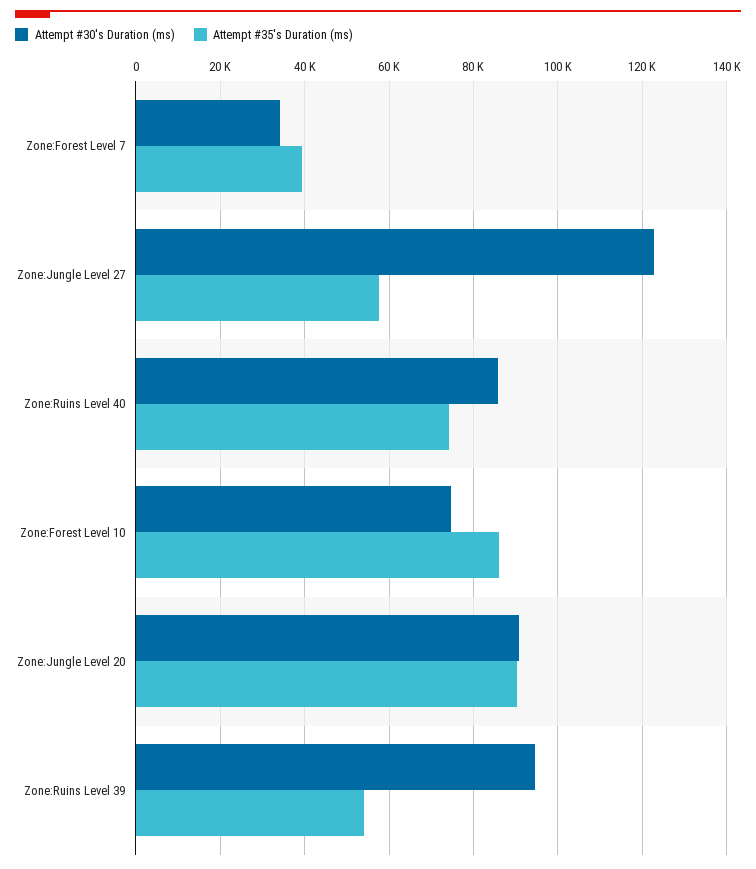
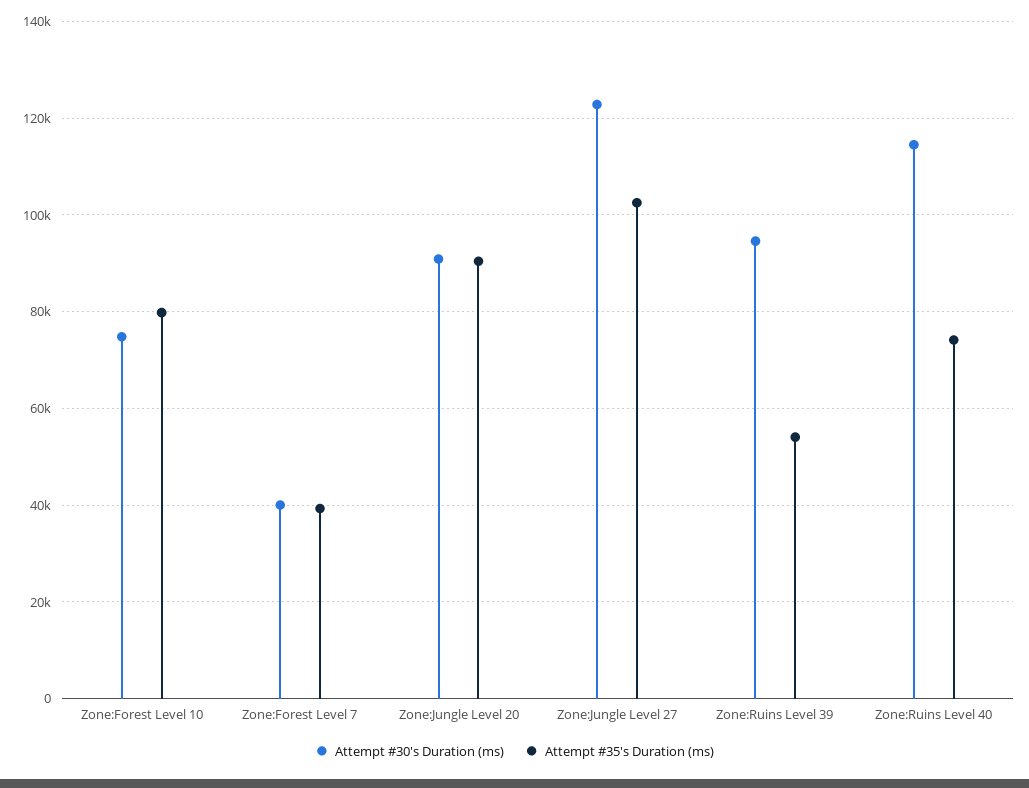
  {
    "Attempt #30's Duration (ms)": {
-     "Zone:Forest Level 7": 34000,
+     "Zone:Forest Level 7": 40000,
      "Zone:Jungle Level 27": 122000,
-     "Zone:Ruins Level 40": 86000,
+     "Zone:Ruins Level 40": 114000,
      "Zone:Forest Level 10": 74000,
      "Zone:Jungle Level 20": 90000,
      "Zone:Ruins Level 39": 94000
    },
    "Attempt #35's Duration (ms)": {
      "Zone:Forest Level 7": 40000,
-     "Zone:Jungle Level 27": 58000,
+     "Zone:Jungle Level 27": 102000,
      "Zone:Ruins Level 40": 74000,
-     "Zone:Forest Level 10": 86000,
+     "Zone:Forest Level 10": 80000,
      "Zone:Jungle Level 20": 90000,
      "Zone:Ruins Level 39": 54000
    }
  }

